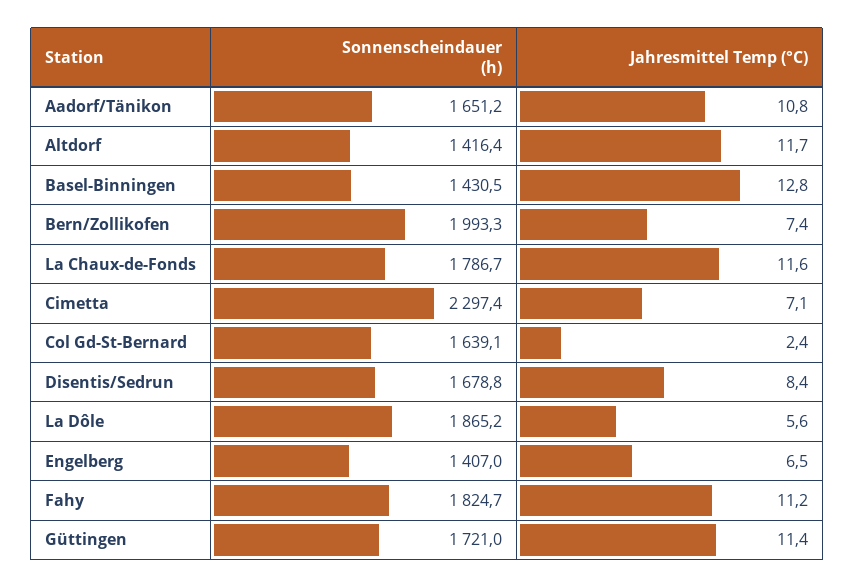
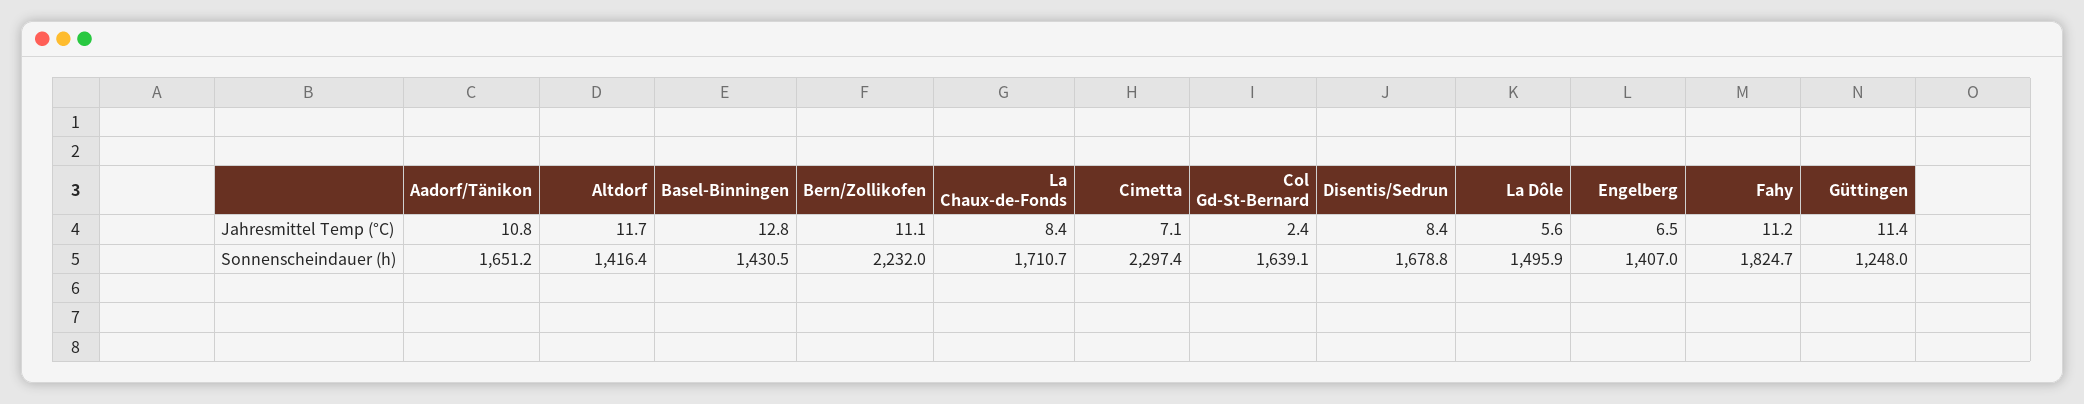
  {
    "Sonnenscheindauer (h)": {
      "Aadorf/Tänikon": 1651.2,
      "Altdorf": 1416.4,
      "Basel-Binningen": 1430.5,
-     "Bern/Zollikofen": 1993.3,
+     "Bern/Zollikofen": 2232,
-     "La Chaux-de-Fonds": 1786.7,
+     "La Chaux-de-Fonds": 1710.7,
      "Cimetta": 2297.4,
      "Col Gd-St-Bernard": 1639.1,
      "Disentis/Sedrun": 1678.8,
-     "La Dôle": 1865.2,
+     "La Dôle": 1495.9,
      "Engelberg": 1407,
      "Fahy": 1824.7,
-     "Güttingen": 1721
+     "Güttingen": 1248
    },
    "Jahresmittel Temp (°C)": {
      "Aadorf/Tänikon": 10.8,
      "Altdorf": 11.7,
      "Basel-Binningen": 12.8,
-     "Bern/Zollikofen": 7.4,
+     "Bern/Zollikofen": 11.1,
-     "La Chaux-de-Fonds": 11.6,
+     "La Chaux-de-Fonds": 8.4,
      "Cimetta": 7.1,
      "Col Gd-St-Bernard": 2.4,
      "Disentis/Sedrun": 8.4,
      "La Dôle": 5.6,
      "Engelberg": 6.5,
      "Fahy": 11.2,
      "Güttingen": 11.4
    }
  }

